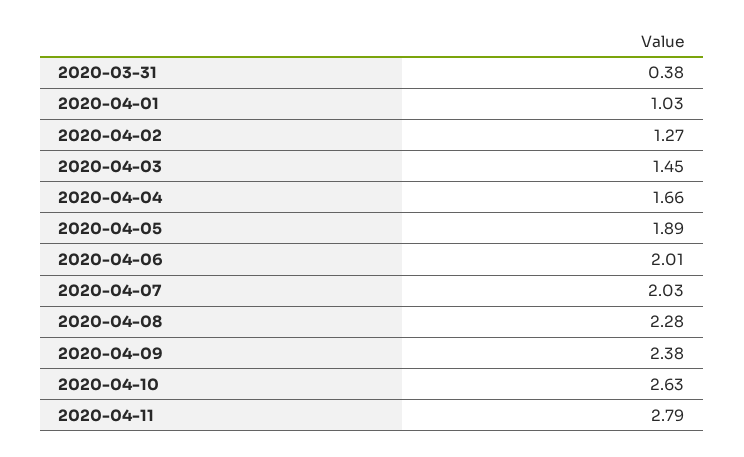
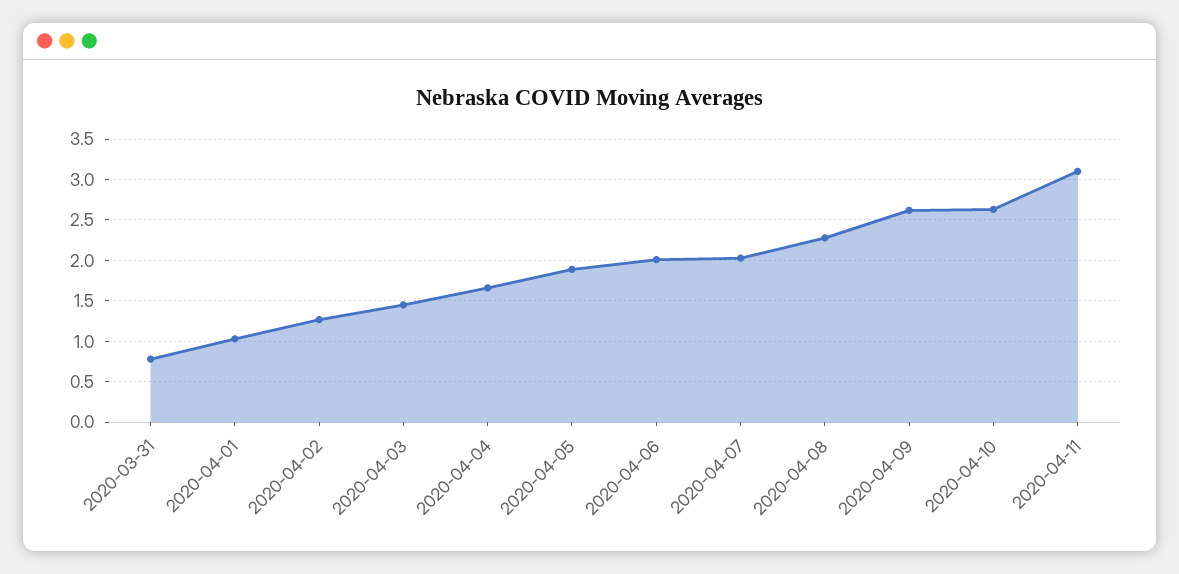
  {
-   "2020-03-31": 0.38,
+   "2020-03-31": 0.8,
    "2020-04-01": 1.03,
    "2020-04-02": 1.27,
    "2020-04-03": 1.45,
    "2020-04-04": 1.66,
    "2020-04-05": 1.89,
    "2020-04-06": 2.01,
    "2020-04-07": 2.03,
    "2020-04-08": 2.28,
-   "2020-04-09": 2.38,
+   "2020-04-09": 2.6,
    "2020-04-10": 2.63,
-   "2020-04-11": 2.79
+   "2020-04-11": 3.1
  }

